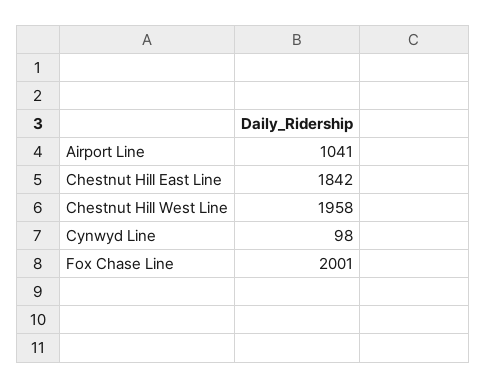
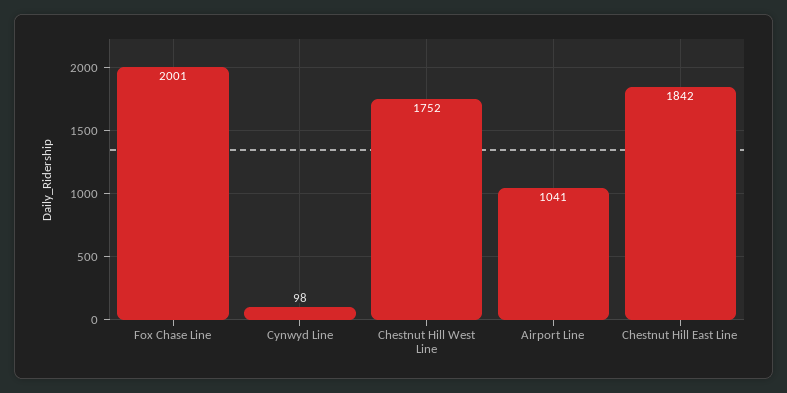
  {
    "Airport Line": 1041,
    "Chestnut Hill East Line": 1842,
-   "Chestnut Hill West Line": 1958,
+   "Chestnut Hill West Line": 1752,
    "Cynwyd Line": 98,
    "Fox Chase Line": 2001
  }

